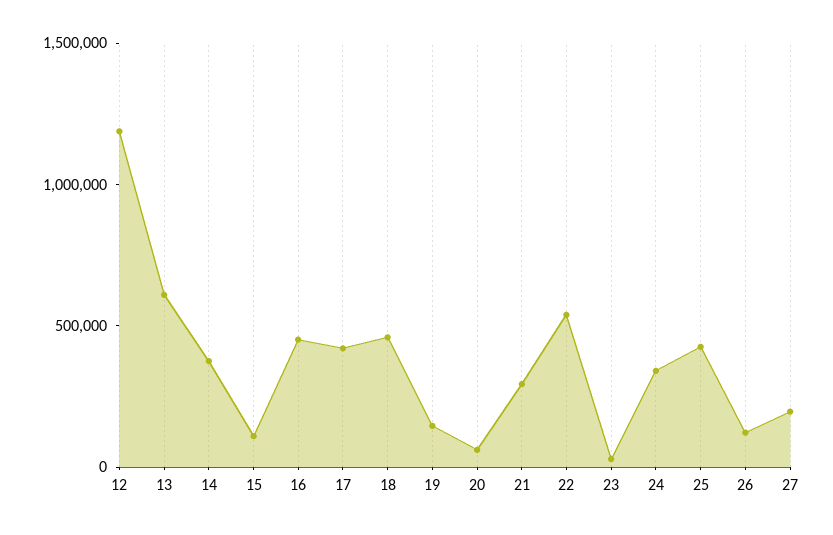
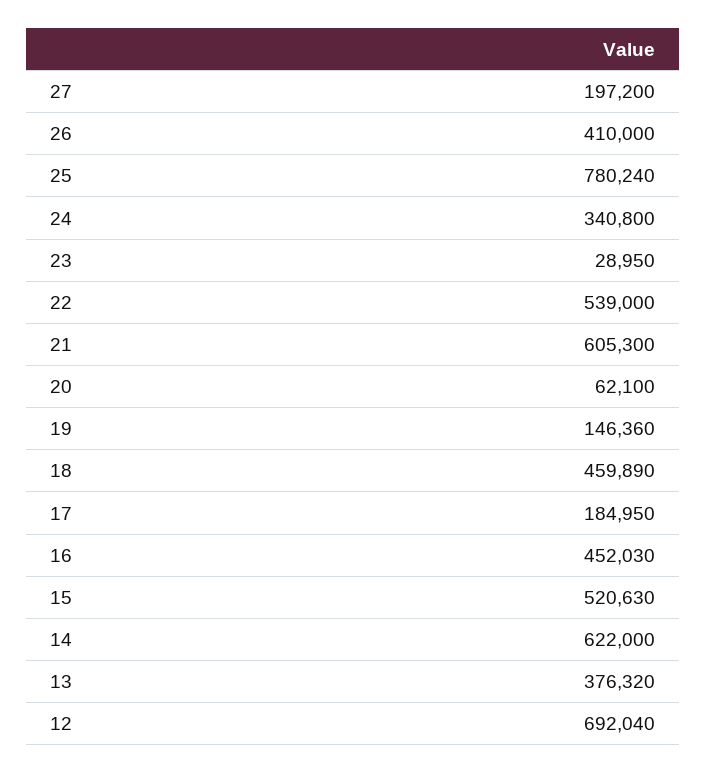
  {
-   "12": 1200000,
+   "12": 692040,
-   "13": 600000,
+   "13": 376320,
-   "14": 400000,
+   "14": 622000,
-   "15": 100000,
+   "15": 520630,
    "16": 452030,
-   "17": 400000,
+   "17": 184950,
    "18": 459890,
    "19": 146360,
    "20": 62100,
-   "21": 300000,
+   "21": 605300,
    "22": 539000,
    "23": 28950,
    "24": 340800,
-   "25": 400000,
+   "25": 780240,
-   "26": 100000,
+   "26": 410000,
    "27": 197200
  }

